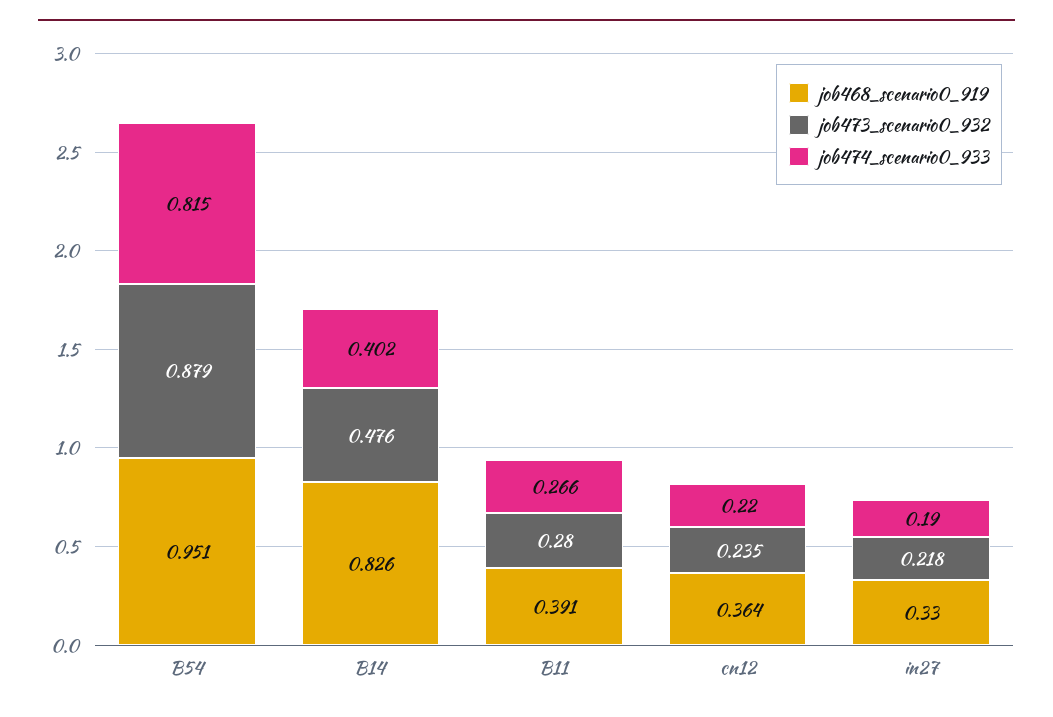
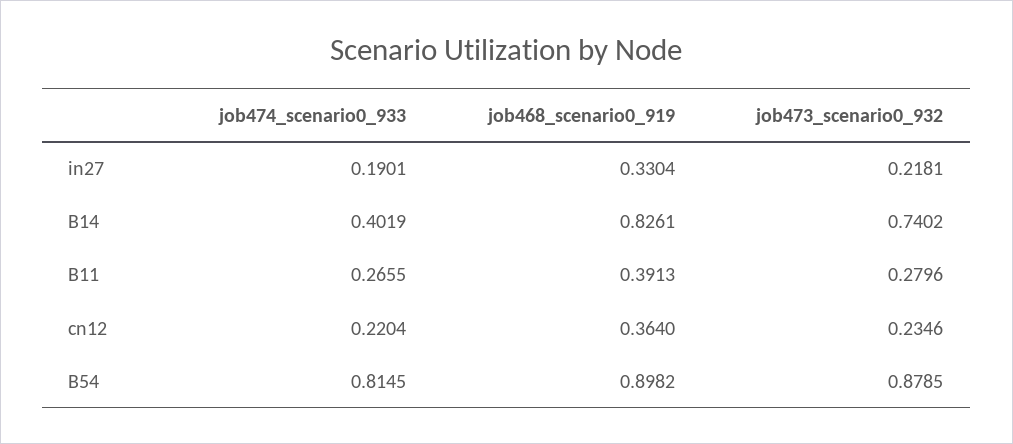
  {
    "job468_scenario0_919": {
-     "B54": 0.951,
+     "B54": 0.8982,
      "B14": 0.8261,
      "B11": 0.3913,
      "cn12": 0.364,
      "in27": 0.3304
    },
    "job473_scenario0_932": {
      "B54": 0.8785,
-     "B14": 0.476,
+     "B14": 0.7402,
      "B11": 0.2796,
      "cn12": 0.2346,
      "in27": 0.2181
    },
    "job474_scenario0_933": {
      "B54": 0.8145,
      "B14": 0.4019,
      "B11": 0.2655,
      "cn12": 0.2204,
      "in27": 0.1901
    }
  }

